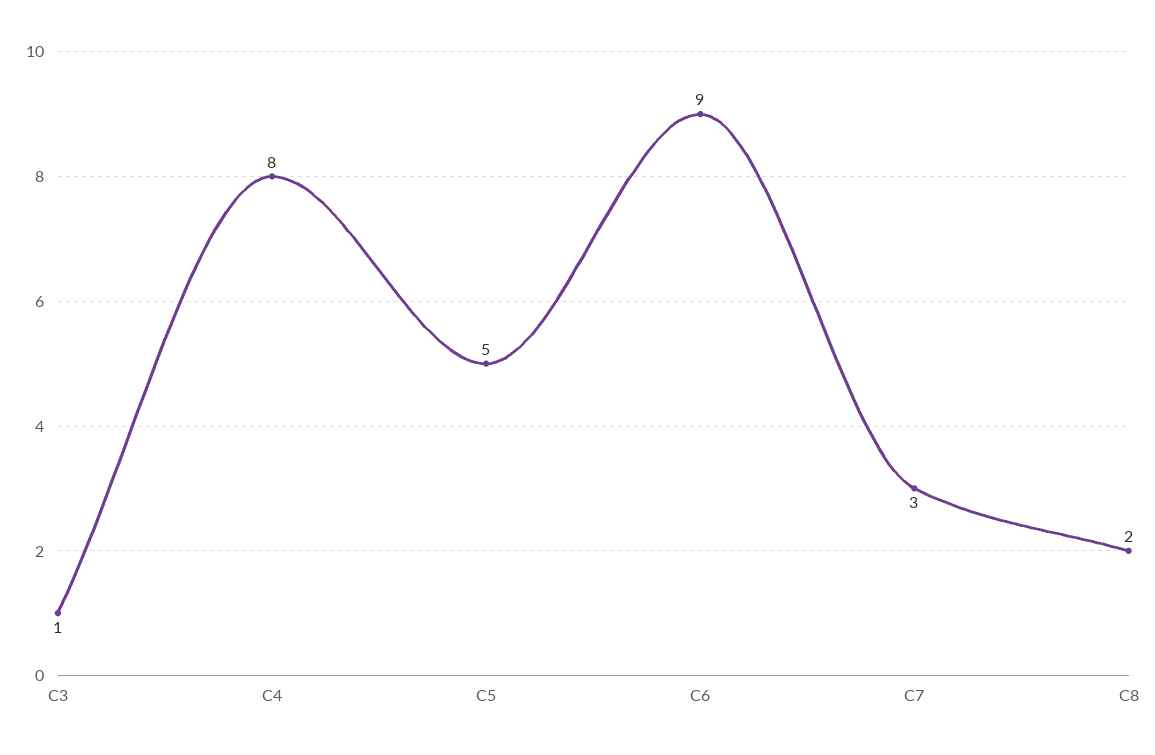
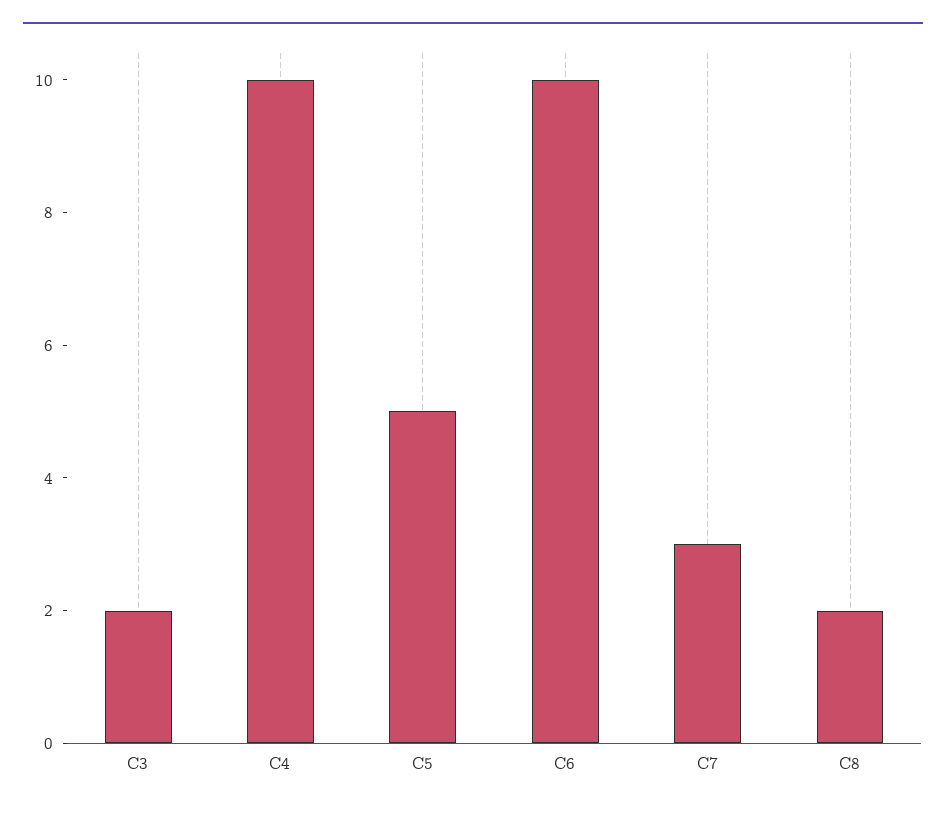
  {
-   "C3": 1,
+   "C3": 2,
-   "C4": 8,
+   "C4": 10,
    "C5": 5,
-   "C6": 9,
+   "C6": 10,
    "C7": 3,
    "C8": 2
  }

